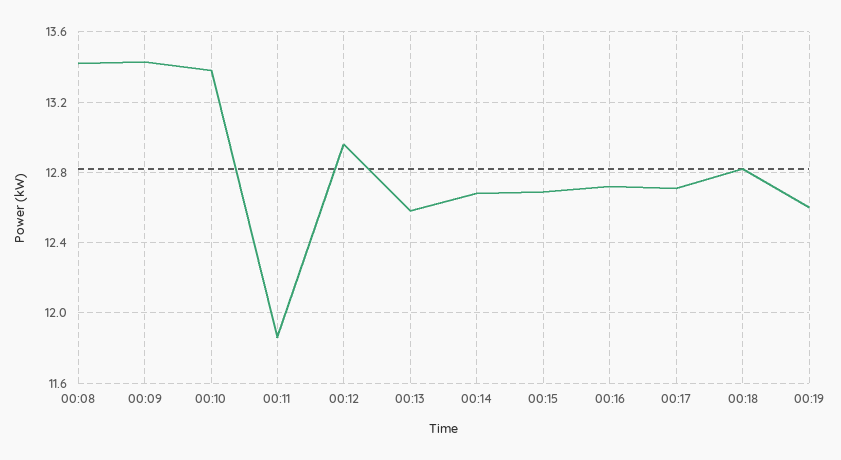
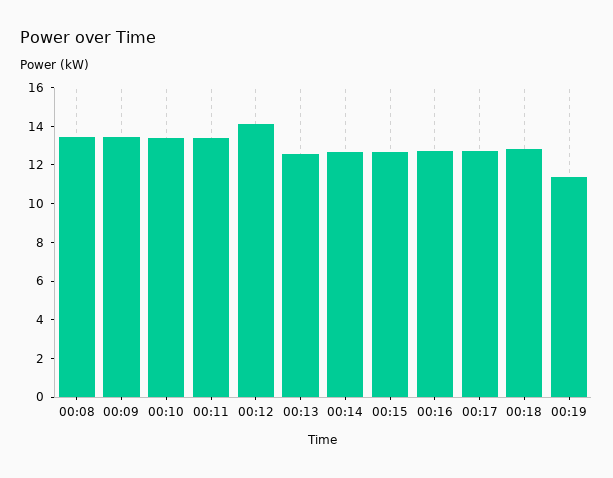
  {
    "00:08": 13.4,
    "00:09": 13.45,
    "00:10": 13.4,
-   "00:11": 11.85,
+   "00:11": 13.5,
-   "00:12": 12.95,
+   "00:12": 14,
    "00:13": 12.6,
    "00:14": 12.7,
    "00:15": 12.7,
    "00:16": 12.7,
    "00:17": 12.7,
    "00:18": 12.8,
-   "00:19": 12.6
+   "00:19": 11.5
  }

